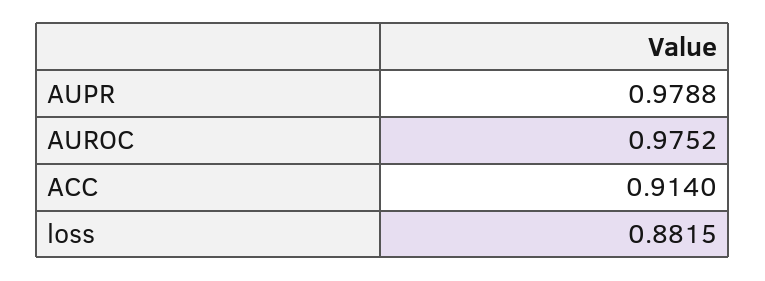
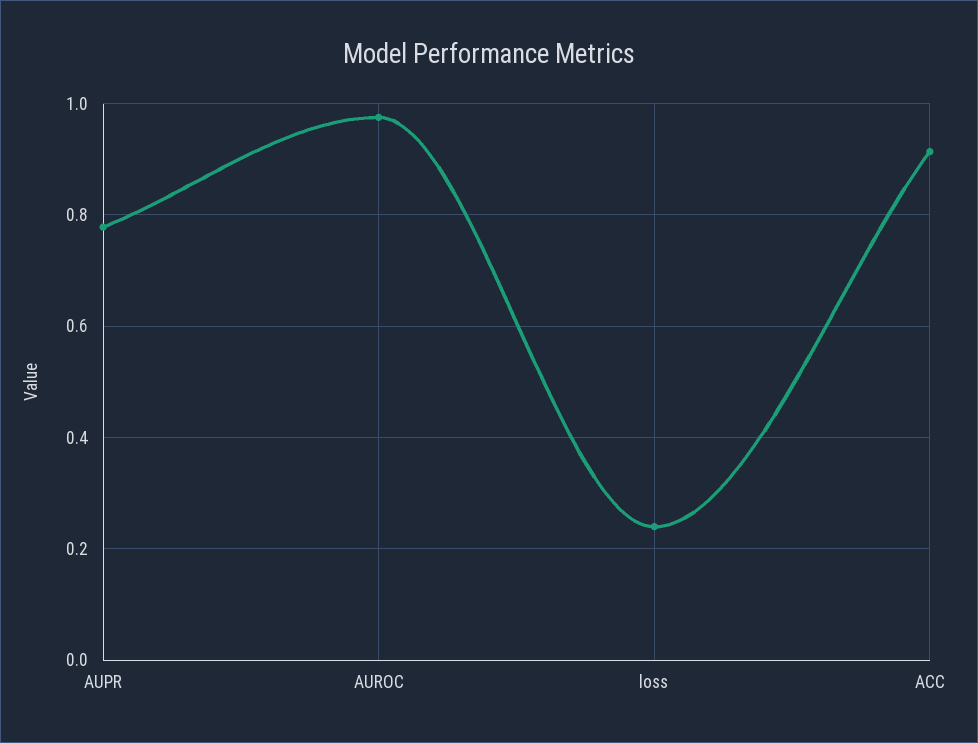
  {
-   "AUPR": 0.9788,
+   "AUPR": 0.78,
    "AUROC": 0.9752,
    "ACC": 0.914,
-   "loss": 0.8815
+   "loss": 0.24
  }

